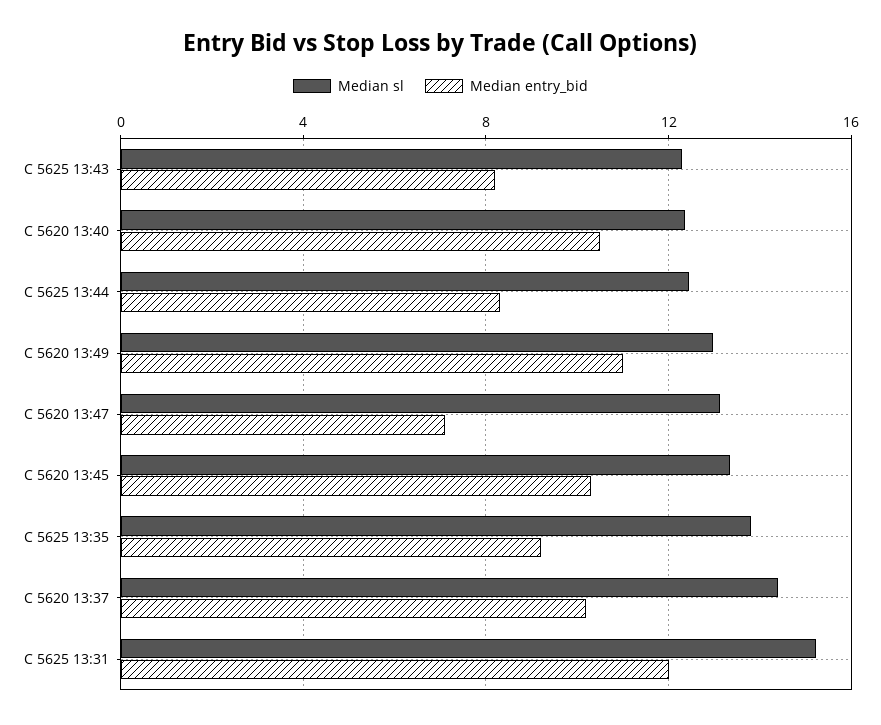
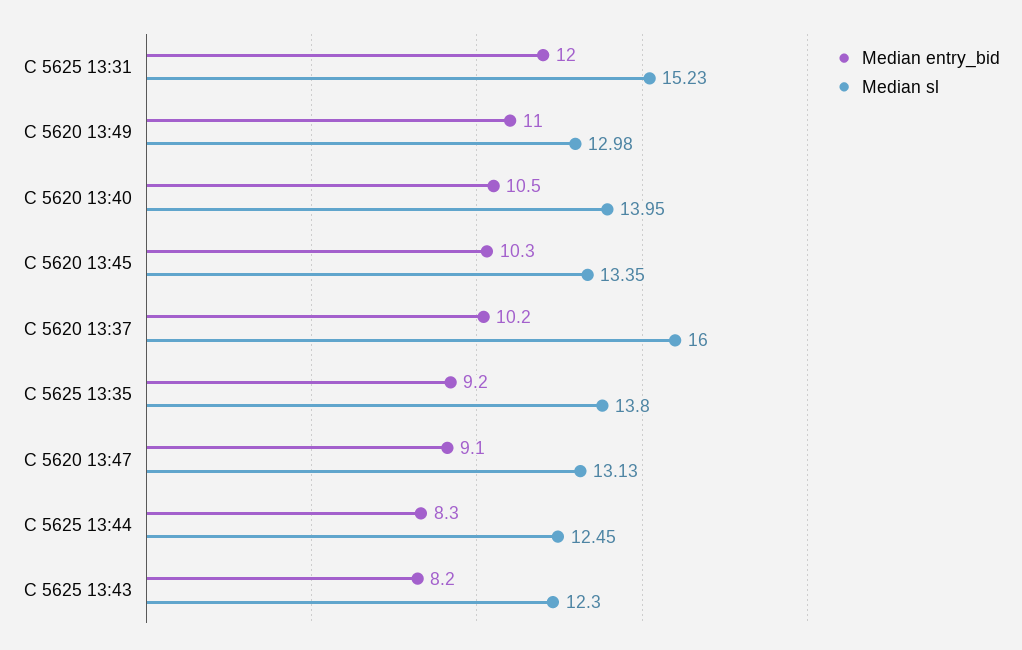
  {
    "Median sl": {
      "C 5625 13:43": 12.3,
-     "C 5620 13:40": 12.5,
+     "C 5620 13:40": 13.95,
      "C 5625 13:44": 12.45,
      "C 5620 13:49": 12.98,
      "C 5620 13:47": 13.13,
      "C 5620 13:45": 13.35,
      "C 5625 13:35": 13.8,
-     "C 5620 13:37": 14.5,
+     "C 5620 13:37": 16,
      "C 5625 13:31": 15.23
    },
    "Median entry_bid": {
      "C 5625 13:43": 8.2,
      "C 5620 13:40": 10.5,
      "C 5625 13:44": 8.3,
      "C 5620 13:49": 11,
-     "C 5620 13:47": 7,
+     "C 5620 13:47": 9.1,
      "C 5620 13:45": 10.3,
      "C 5625 13:35": 9.2,
      "C 5620 13:37": 10.2,
      "C 5625 13:31": 12
    }
  }

